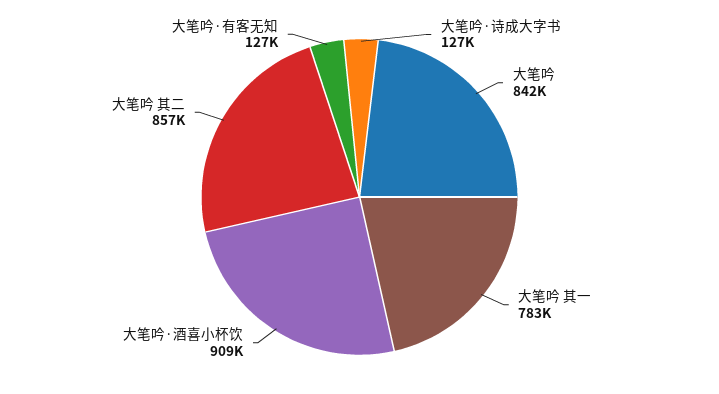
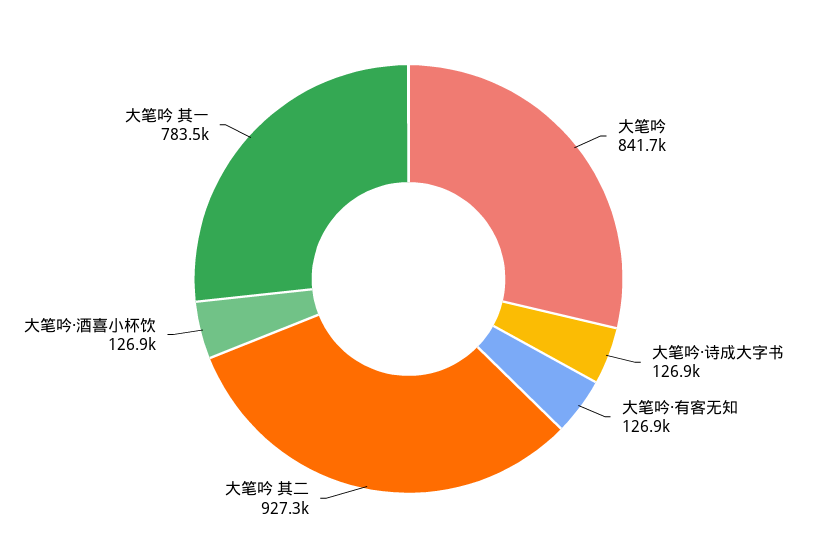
  {
    "大笔吟·诗成大字书": 126900,
    "大笔吟": 841700,
    "大笔吟 其一": 783500,
-   "大笔吟·酒喜小杯饮": 909000,
+   "大笔吟·酒喜小杯饮": 126900,
-   "大笔吟 其二": 857000,
+   "大笔吟 其二": 927300,
    "大笔吟·有客无知": 126900
  }

